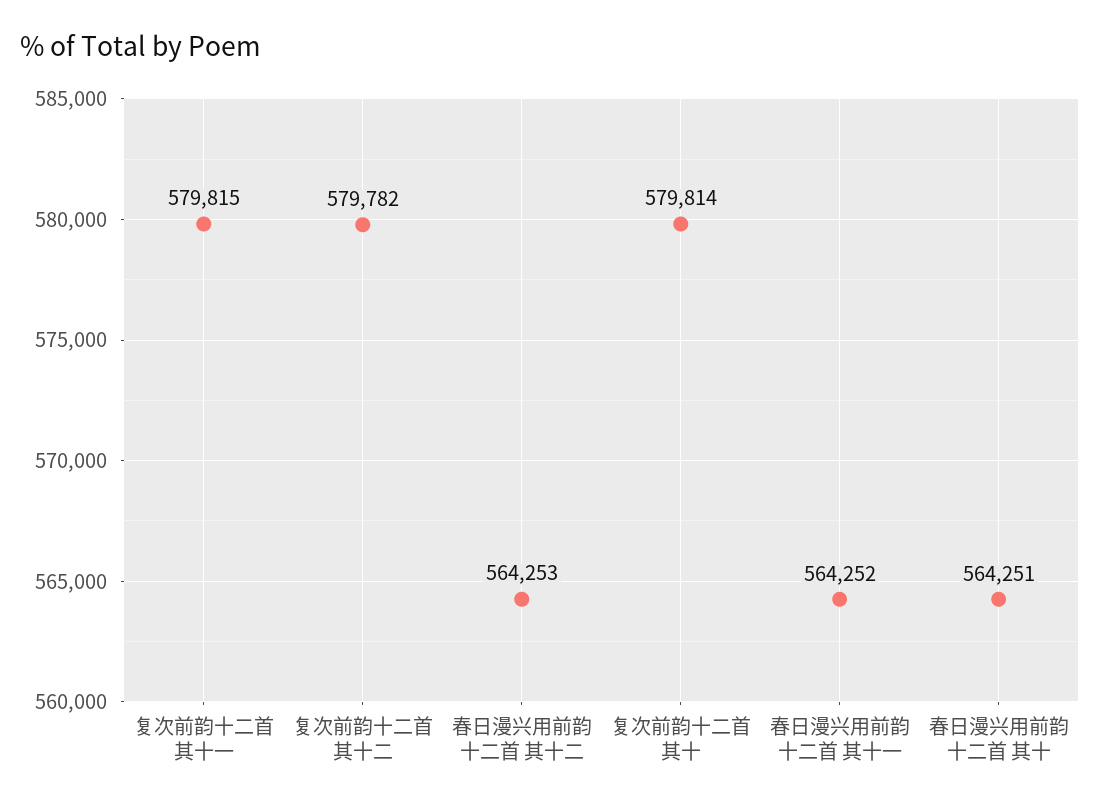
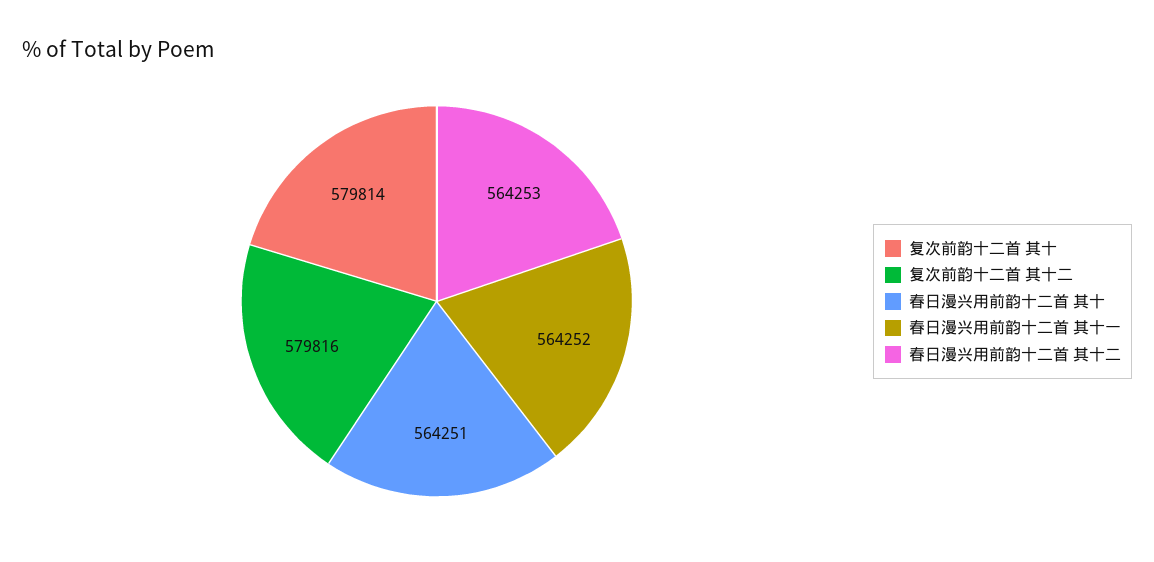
  {
-   "复次前韵十二首 其十一": 579815,
-   "复次前韵十二首 其十二": 579782,
+   "复次前韵十二首 其十二": 579816,
    "春日漫兴用前韵十二首 其十二": 564253,
    "复次前韵十二首 其十": 579814,
    "春日漫兴用前韵十二首 其十一": 564252,
    "春日漫兴用前韵十二首 其十": 564251
  }

